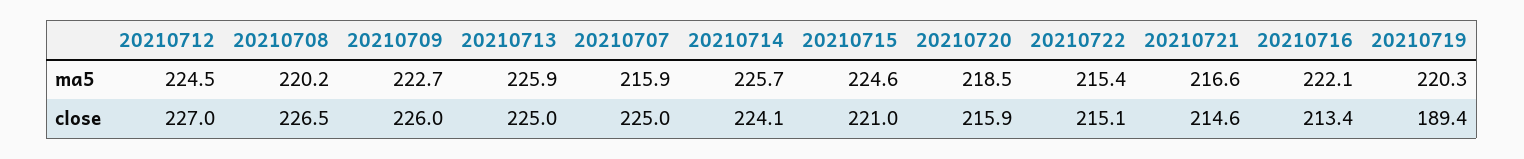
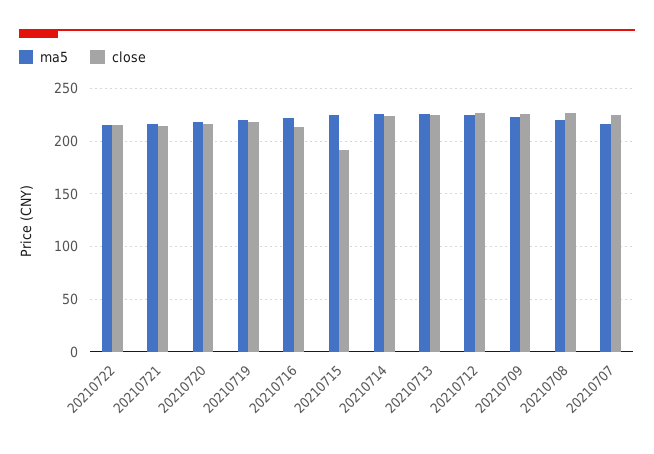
  {
    "ma5": {
      "20210712": 224.5,
      "20210708": 220.2,
      "20210709": 222.7,
      "20210713": 225.9,
      "20210707": 215.9,
      "20210714": 225.7,
      "20210715": 224.6,
      "20210720": 218.5,
      "20210722": 215.4,
      "20210721": 216.6,
      "20210716": 222.1,
      "20210719": 220.3
    },
    "close": {
      "20210712": 227,
      "20210708": 226.5,
      "20210709": 226,
      "20210713": 225,
      "20210707": 225,
      "20210714": 224.1,
-     "20210715": 221,
+     "20210715": 190,
      "20210720": 215.9,
      "20210722": 215.1,
      "20210721": 214.6,
      "20210716": 213.4,
-     "20210719": 189.4
+     "20210719": 220
    }
  }

